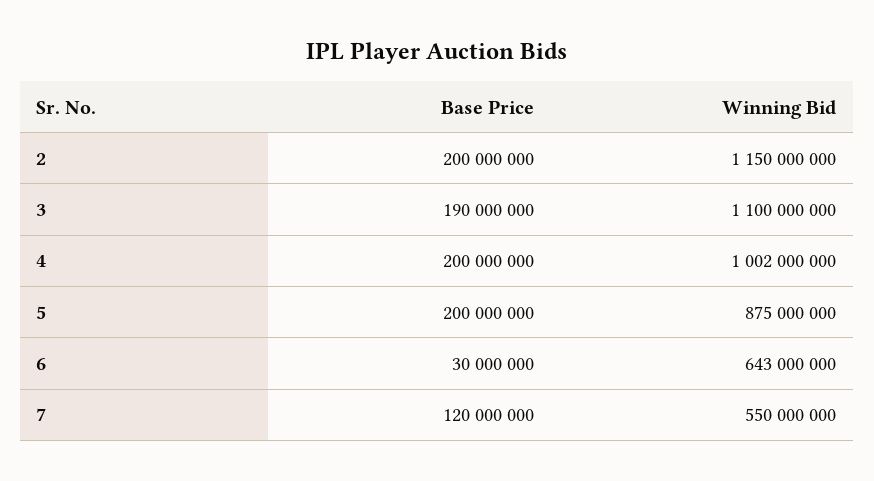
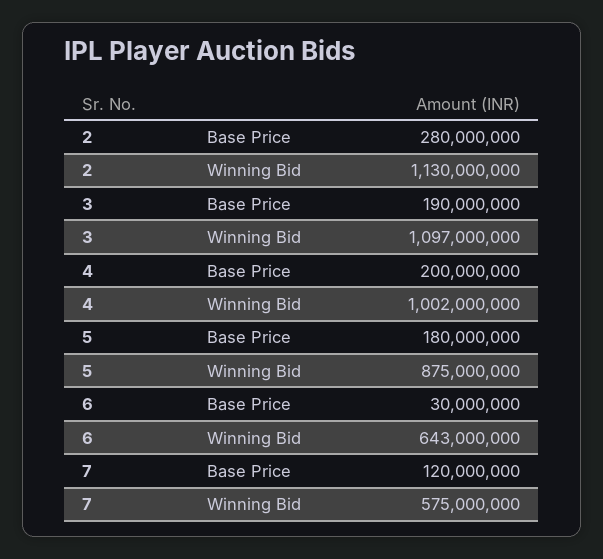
  {
    "Base Price": {
-     "2": 200000000,
+     "2": 280000000,
      "3": 190000000,
      "4": 200000000,
-     "5": 200000000,
+     "5": 180000000,
      "6": 30000000,
      "7": 120000000
    },
    "Winning Bid": {
-     "2": 1150000000,
+     "2": 1130000000,
-     "3": 1100000000,
+     "3": 1097000000,
      "4": 1002000000,
      "5": 875000000,
      "6": 643000000,
-     "7": 550000000
+     "7": 575000000
    }
  }

